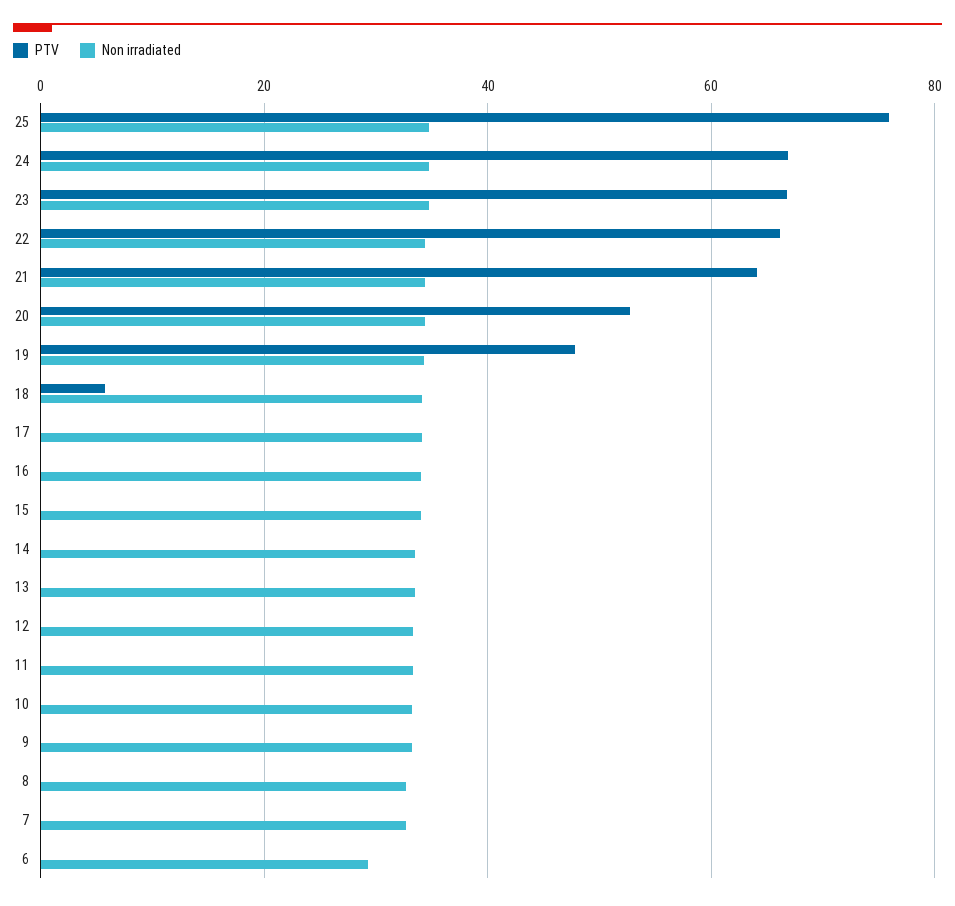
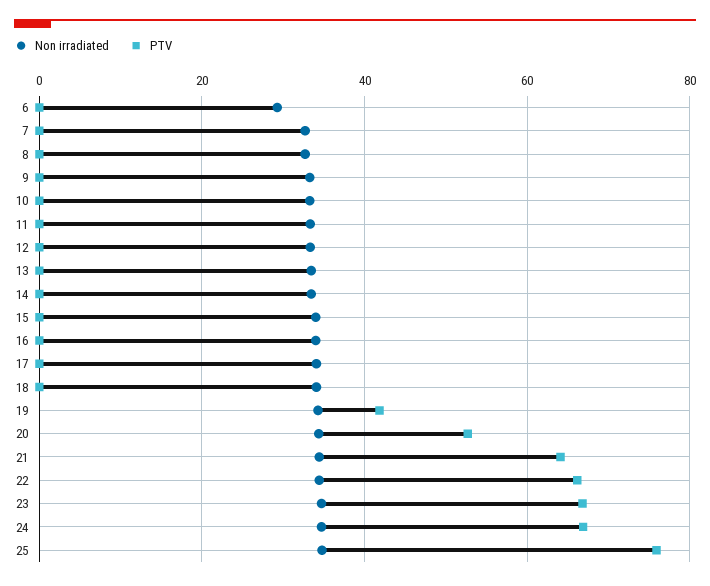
  {
    "PTV": {
      "25": 76,
      "24": 66,
      "23": 66,
      "22": 66,
      "21": 64,
      "20": 52,
-     "19": 48,
+     "19": 42,
-     "18": 6,
+     "18": 0,
      "17": 0,
      "16": 0,
      "15": 0,
      "14": 0,
      "13": 0,
      "12": 0,
      "11": 0,
      "10": 0,
      "9": 0,
      "8": 0,
      "7": 0,
      "6": 0
    },
    "Non irradiated": {
      "25": 34,
      "24": 34,
      "23": 34,
      "22": 34,
      "21": 34,
      "20": 34,
      "19": 34,
      "18": 34,
      "17": 34,
      "16": 34,
      "15": 34,
      "14": 34,
      "13": 34,
      "12": 34,
      "11": 34,
      "10": 34,
      "9": 34,
      "8": 32,
      "7": 32,
      "6": 30
    }
  }

